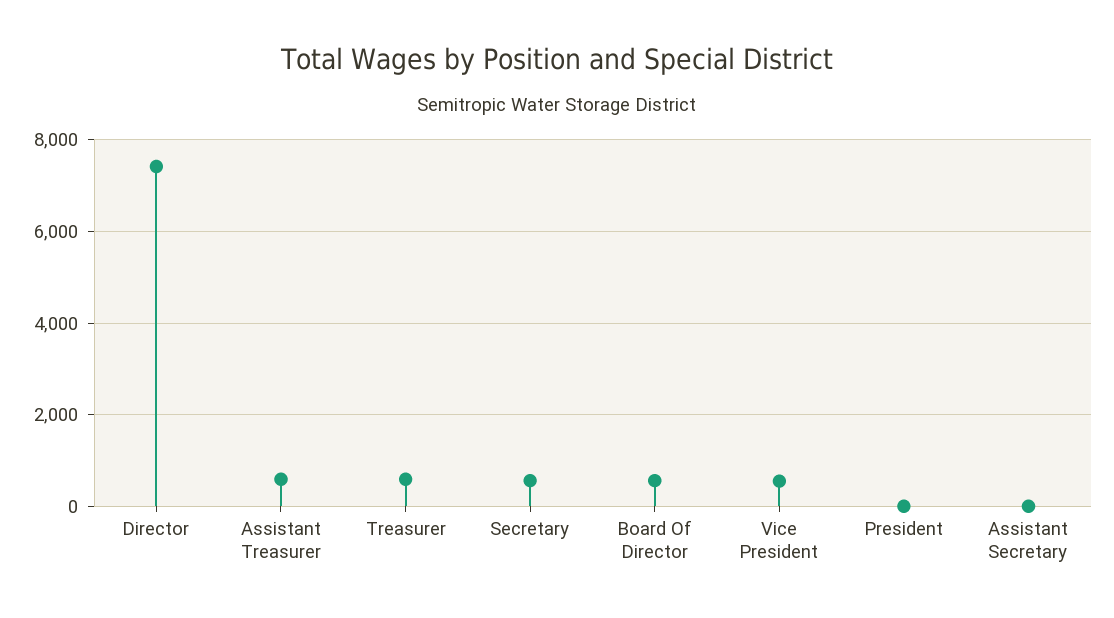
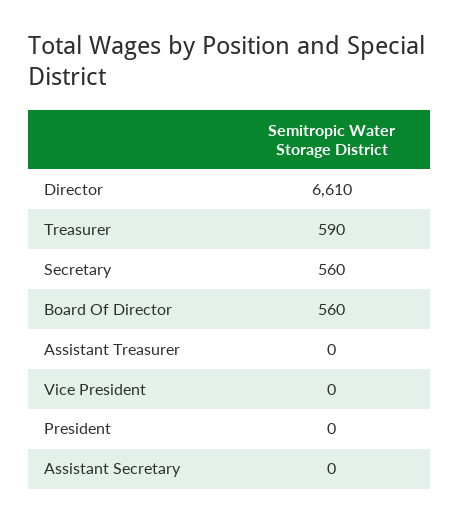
  {
-   "Director": 7400,
+   "Director": 6610,
-   "Assistant Treasurer": 600,
+   "Assistant Treasurer": 0,
    "Treasurer": 590,
    "Secretary": 560,
    "Board Of Director": 560,
-   "Vice President": 600,
+   "Vice President": 0,
    "President": 0,
    "Assistant Secretary": 0
  }

